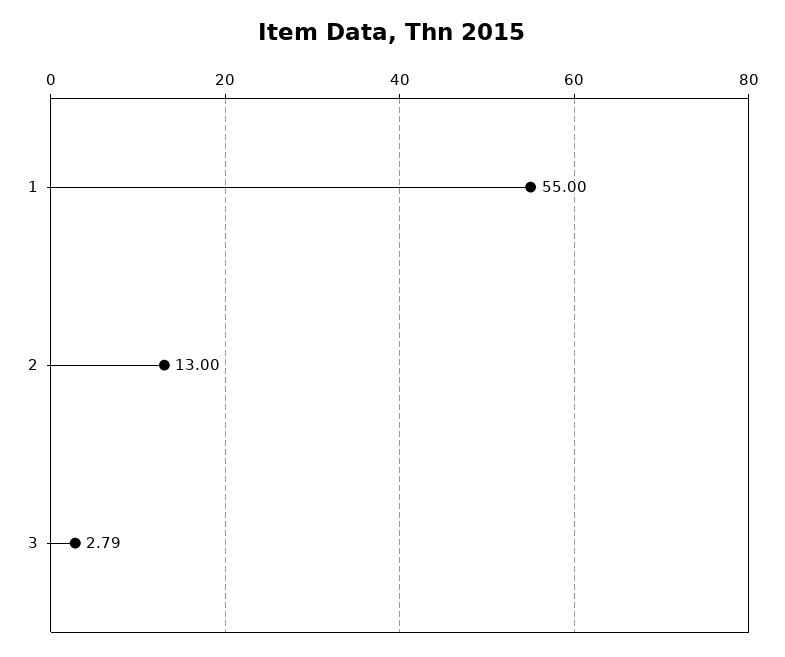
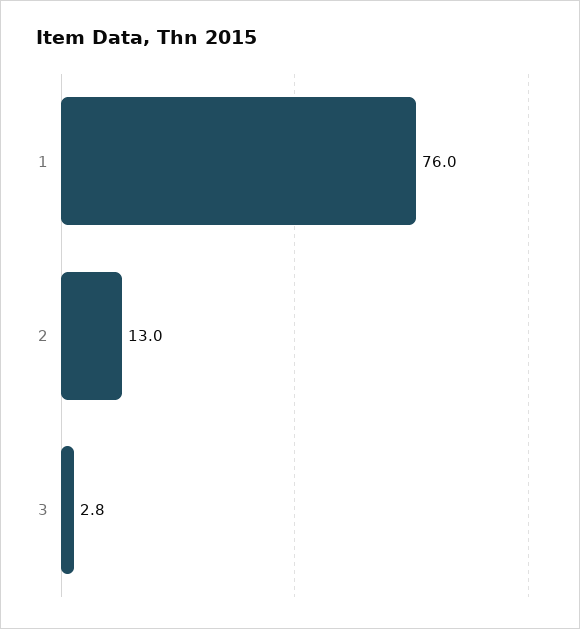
  {
-   "1": 55,
+   "1": 76,
    "2": 13,
    "3": 2.79
  }

